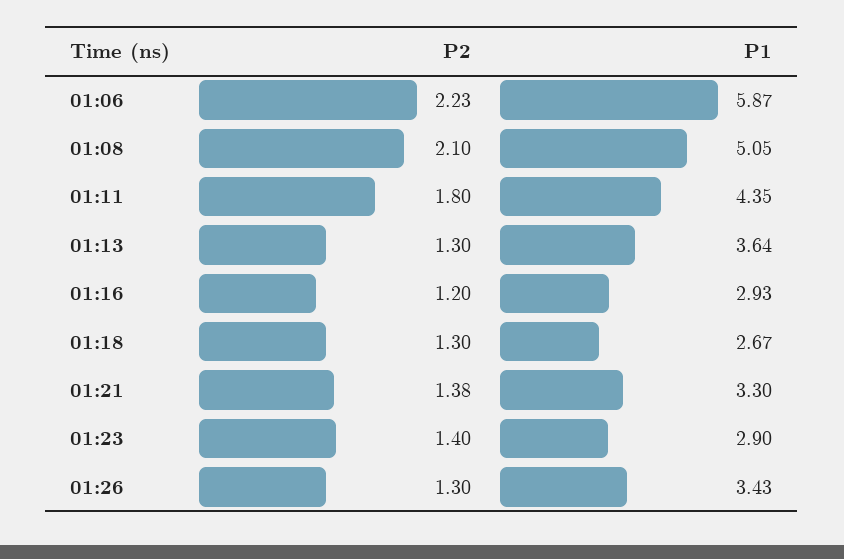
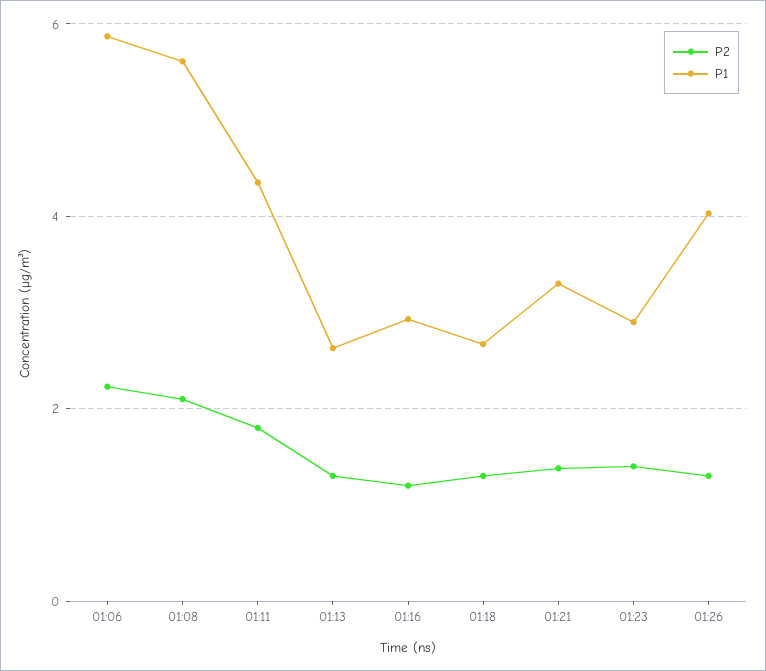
  {
    "P2": {
      "01:06": 2.23,
      "01:08": 2.1,
      "01:11": 1.8,
      "01:13": 1.3,
      "01:16": 1.2,
      "01:18": 1.3,
      "01:21": 1.38,
      "01:23": 1.4,
      "01:26": 1.3
    },
    "P1": {
      "01:06": 5.87,
-     "01:08": 5.05,
+     "01:08": 5.6,
      "01:11": 4.35,
-     "01:13": 3.64,
+     "01:13": 2.6,
      "01:16": 2.93,
      "01:18": 2.67,
      "01:21": 3.3,
      "01:23": 2.9,
-     "01:26": 3.43
+     "01:26": 4
    }
  }

